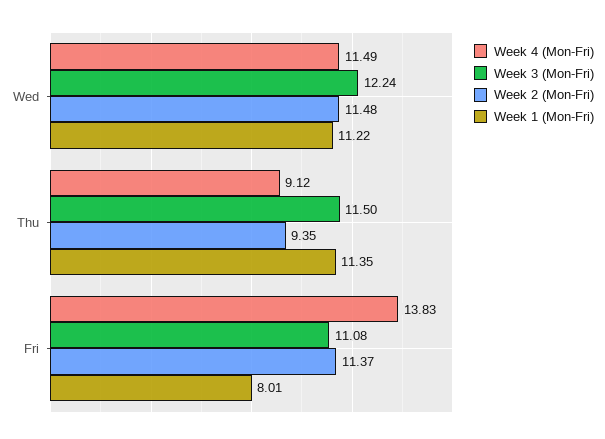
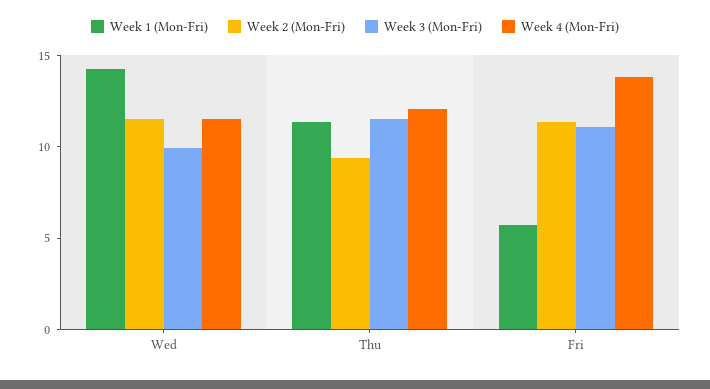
  {
    "Week 4 (Mon-Fri)": {
      "Wed": 11.49,
-     "Thu": 9.12,
+     "Thu": 12,
      "Fri": 13.83
    },
    "Week 3 (Mon-Fri)": {
-     "Wed": 12.24,
+     "Wed": 10,
      "Thu": 11.5,
      "Fri": 11.08
    },
    "Week 2 (Mon-Fri)": {
      "Wed": 11.48,
      "Thu": 9.35,
      "Fri": 11.37
    },
    "Week 1 (Mon-Fri)": {
-     "Wed": 11.22,
+     "Wed": 14,
      "Thu": 11.35,
-     "Fri": 8.01
+     "Fri": 6
    }
  }

